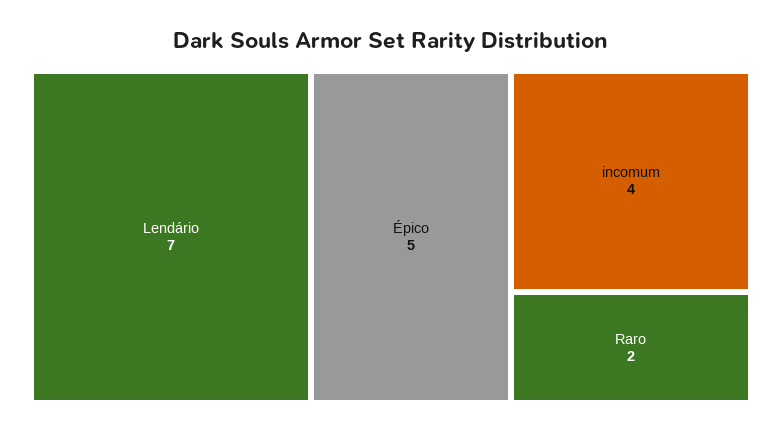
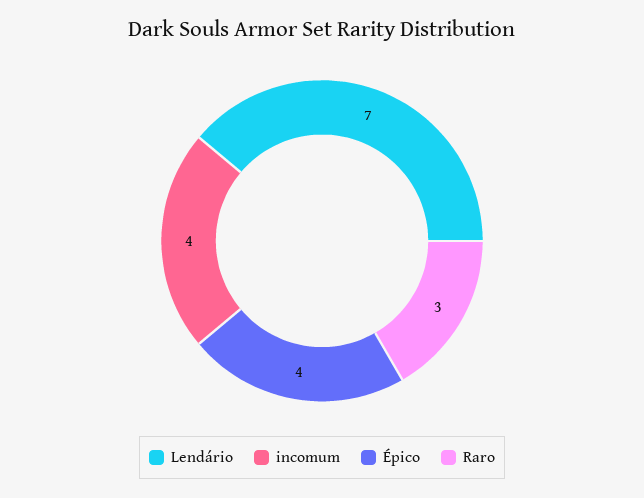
  {
    "Lendário": 7,
-   "Épico": 5,
+   "Épico": 4,
    "incomum": 4,
-   "Raro": 2
+   "Raro": 3
  }

